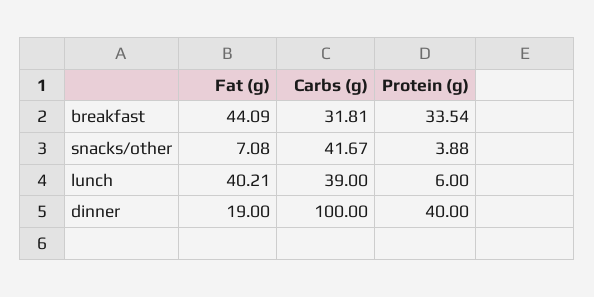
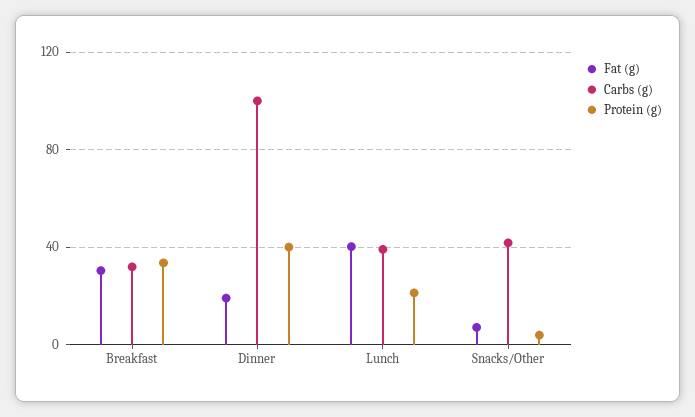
  {
    "Fat (g)": {
-     "breakfast": 44.09,
+     "breakfast": 30,
      "snacks/other": 7.08,
      "lunch": 40.21,
      "dinner": 19
    },
    "Carbs (g)": {
      "breakfast": 31.81,
      "snacks/other": 41.67,
      "lunch": 39,
      "dinner": 100
    },
    "Protein (g)": {
      "breakfast": 33.54,
      "snacks/other": 3.88,
-     "lunch": 6,
+     "lunch": 20,
      "dinner": 40
    }
  }

